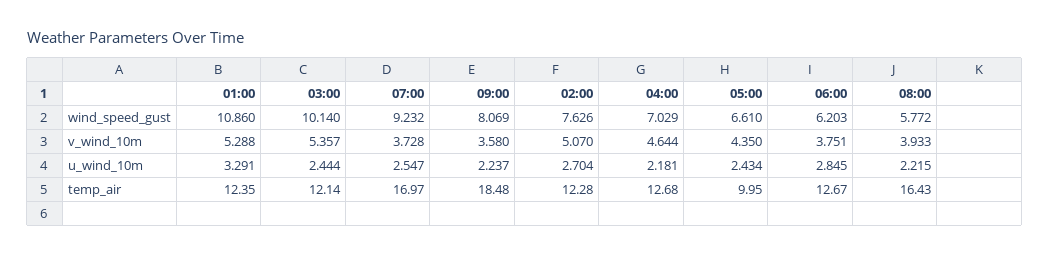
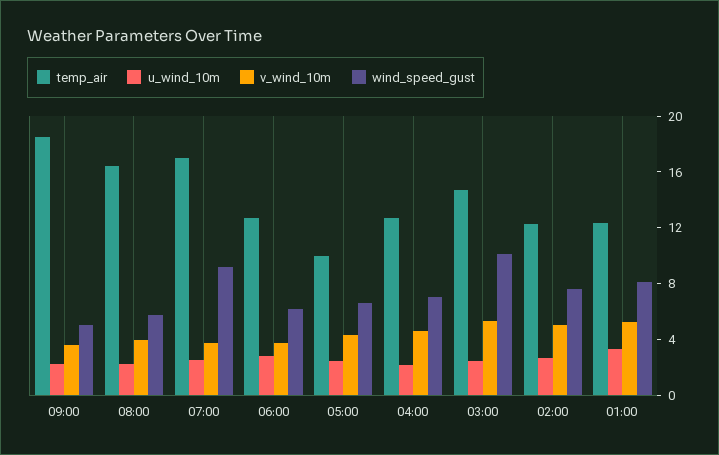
  {
    "wind_speed_gust": {
-     "01:00": 10.86,
+     "01:00": 8,
      "03:00": 10.14,
      "07:00": 9.232,
-     "09:00": 8.069,
+     "09:00": 5,
      "02:00": 7.626,
      "04:00": 7.029,
      "05:00": 6.61,
      "06:00": 6.203,
      "08:00": 5.772
    },
    "v_wind_10m": {
      "01:00": 5.288,
      "03:00": 5.357,
      "07:00": 3.728,
      "09:00": 3.58,
      "02:00": 5.07,
      "04:00": 4.644,
      "05:00": 4.35,
      "06:00": 3.751,
      "08:00": 3.933
    },
    "u_wind_10m": {
      "01:00": 3.291,
      "03:00": 2.444,
      "07:00": 2.547,
      "09:00": 2.237,
      "02:00": 2.704,
      "04:00": 2.181,
      "05:00": 2.434,
      "06:00": 2.845,
      "08:00": 2.215
    },
    "temp_air": {
      "01:00": 12.35,
-     "03:00": 12.14,
+     "03:00": 15,
      "07:00": 16.97,
      "09:00": 18.48,
      "02:00": 12.28,
      "04:00": 12.68,
      "05:00": 9.95,
      "06:00": 12.67,
      "08:00": 16.43
    }
  }

